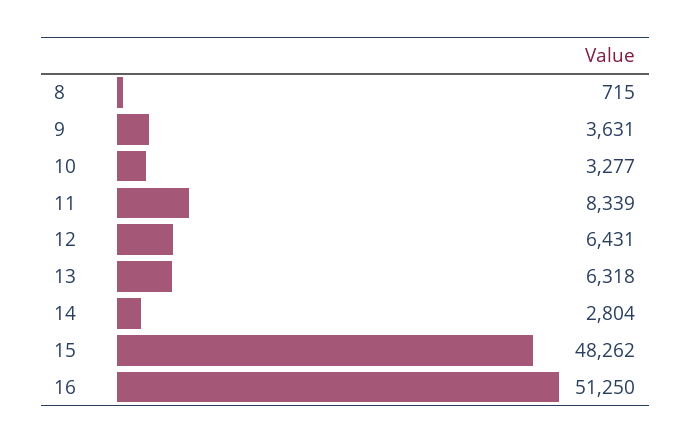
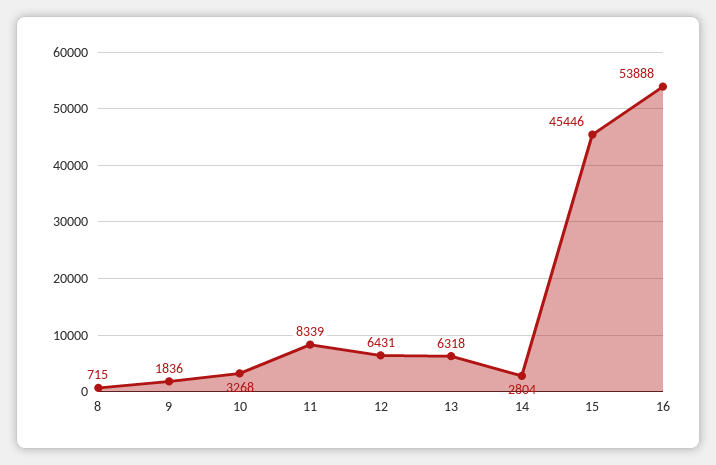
  {
    "8": 715,
-   "9": 3631,
+   "9": 1836,
-   "10": 3277,
+   "10": 3268,
    "11": 8339,
    "12": 6431,
    "13": 6318,
    "14": 2804,
-   "15": 48262,
+   "15": 45446,
-   "16": 51250
+   "16": 53888
  }

